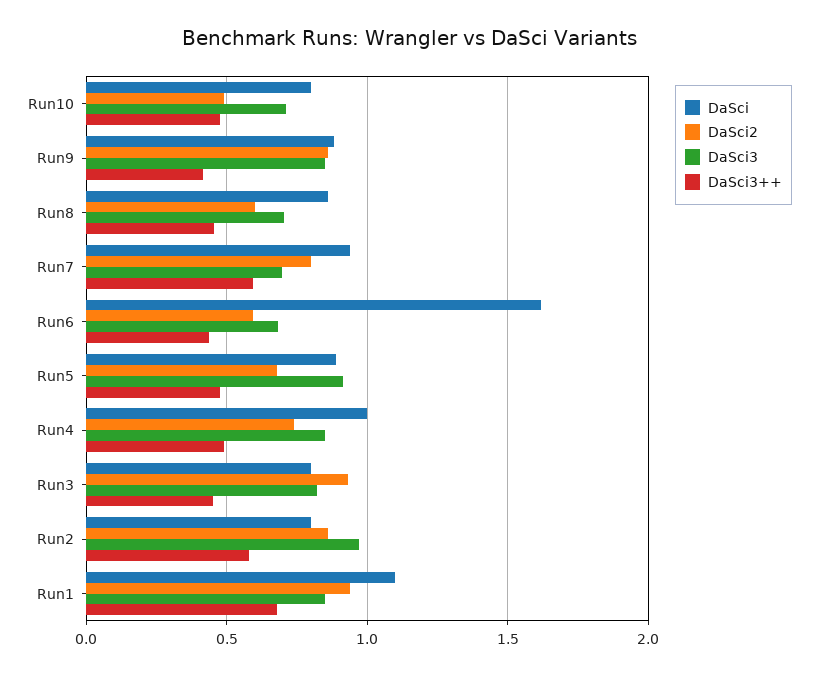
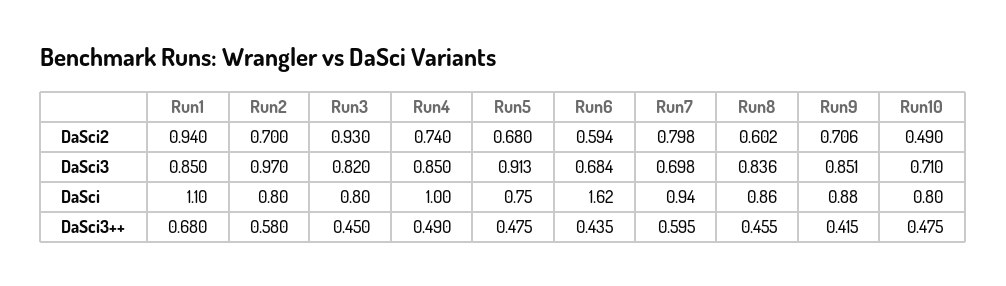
  {
    "DaSci": {
      "Run10": 0.8,
      "Run9": 0.88,
      "Run8": 0.86,
      "Run7": 0.94,
      "Run6": 1.62,
-     "Run5": 0.9,
+     "Run5": 0.75,
      "Run4": 1,
      "Run3": 0.8,
      "Run2": 0.8,
      "Run1": 1.1
    },
    "DaSci2": {
      "Run10": 0.49,
-     "Run9": 0.85,
+     "Run9": 0.706,
      "Run8": 0.602,
      "Run7": 0.798,
      "Run6": 0.594,
      "Run5": 0.68,
      "Run4": 0.74,
      "Run3": 0.93,
-     "Run2": 0.85,
+     "Run2": 0.7,
      "Run1": 0.94
    },
    "DaSci3": {
      "Run10": 0.71,
      "Run9": 0.851,
-     "Run8": 0.7,
+     "Run8": 0.836,
      "Run7": 0.698,
      "Run6": 0.684,
      "Run5": 0.913,
      "Run4": 0.85,
      "Run3": 0.82,
      "Run2": 0.97,
      "Run1": 0.85
    },
    "DaSci3++": {
      "Run10": 0.475,
      "Run9": 0.415,
      "Run8": 0.455,
      "Run7": 0.595,
      "Run6": 0.435,
      "Run5": 0.475,
      "Run4": 0.49,
      "Run3": 0.45,
      "Run2": 0.58,
      "Run1": 0.68
    }
  }

